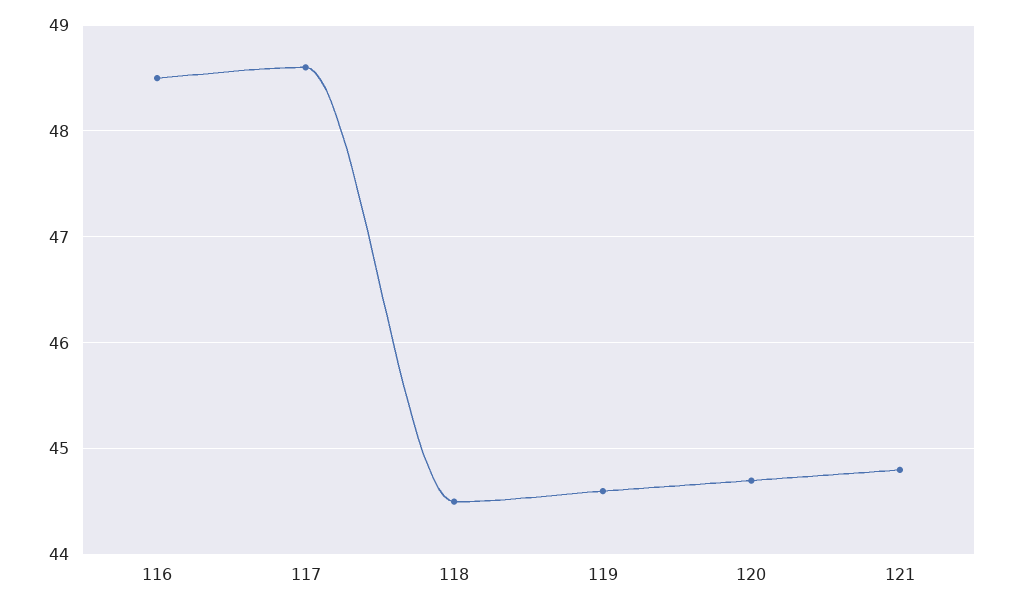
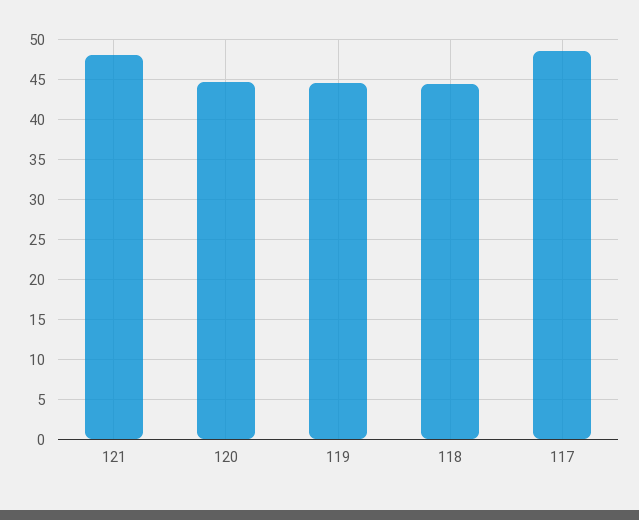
  {
-   "116": 48.5,
    "117": 48.6,
    "118": 44.5,
    "119": 44.6,
    "120": 44.7,
-   "121": 44.8
+   "121": 48
  }

